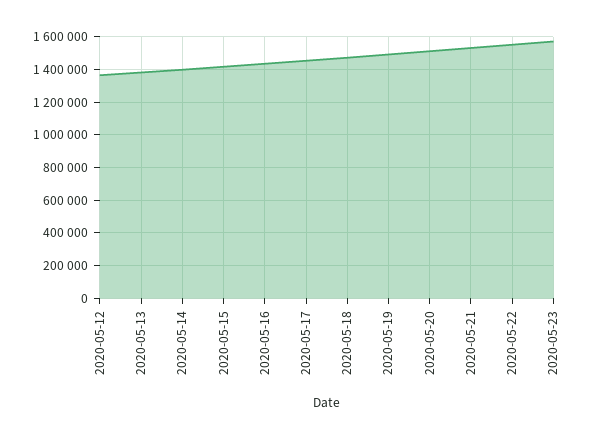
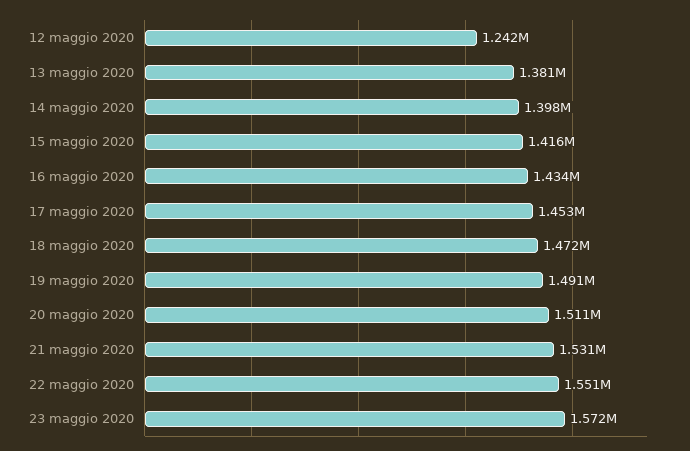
  {
-   "2020-05-12": 1350000,
+   "2020-05-12": 1242000,
    "2020-05-13": 1381000,
    "2020-05-14": 1398000,
    "2020-05-15": 1416000,
    "2020-05-16": 1434000,
    "2020-05-17": 1453000,
    "2020-05-18": 1472000,
    "2020-05-19": 1491000,
    "2020-05-20": 1511000,
    "2020-05-21": 1531000,
    "2020-05-22": 1551000,
    "2020-05-23": 1572000
  }

